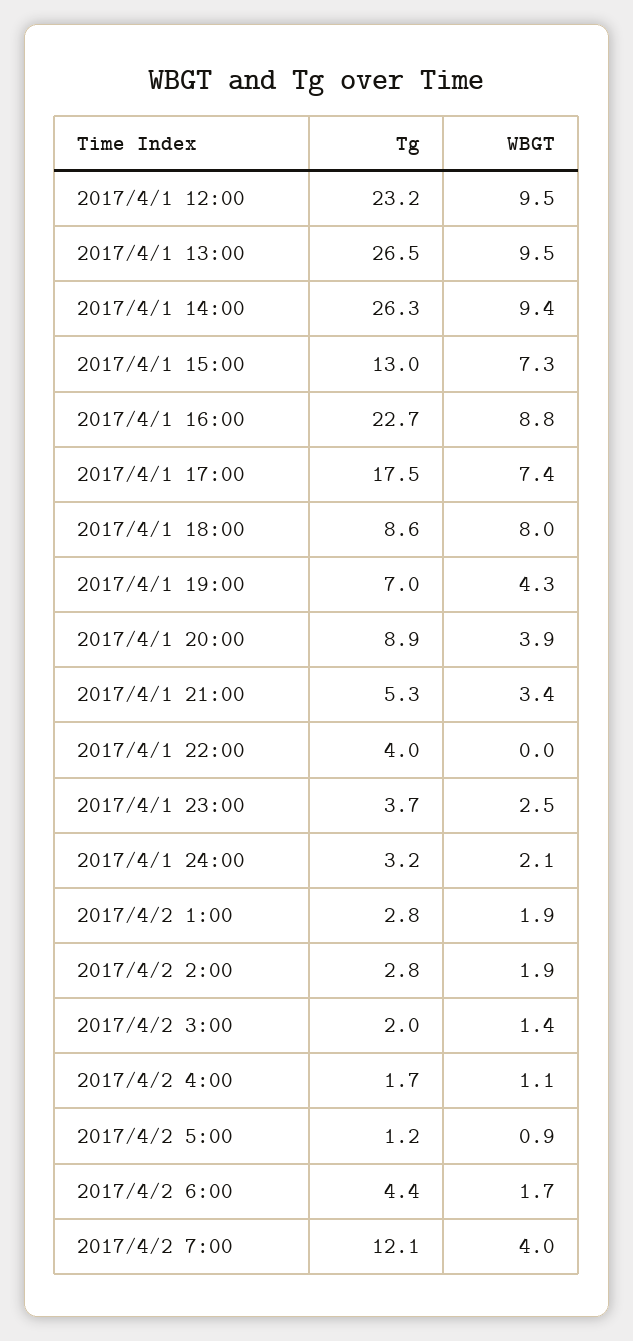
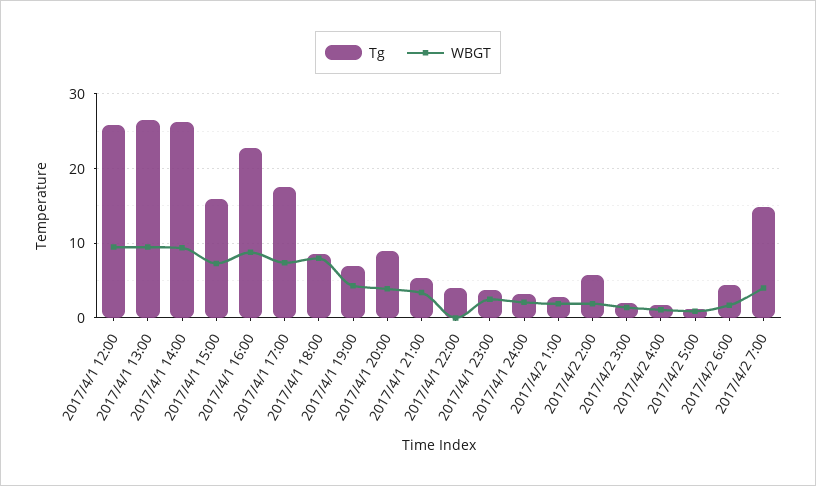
  {
    "Tg": {
-     "2017/4/1 12:00": 23.2,
+     "2017/4/1 12:00": 26,
      "2017/4/1 13:00": 26.5,
      "2017/4/1 14:00": 26.3,
-     "2017/4/1 15:00": 13,
+     "2017/4/1 15:00": 16,
      "2017/4/1 16:00": 22.7,
      "2017/4/1 17:00": 17.5,
      "2017/4/1 18:00": 8.6,
      "2017/4/1 19:00": 7,
      "2017/4/1 20:00": 8.9,
      "2017/4/1 21:00": 5.3,
      "2017/4/1 22:00": 4,
      "2017/4/1 23:00": 3.7,
      "2017/4/1 24:00": 3.2,
      "2017/4/2 1:00": 2.8,
-     "2017/4/2 2:00": 2.8,
+     "2017/4/2 2:00": 6,
      "2017/4/2 3:00": 2,
      "2017/4/2 4:00": 1.7,
      "2017/4/2 5:00": 1.2,
      "2017/4/2 6:00": 4.4,
-     "2017/4/2 7:00": 12.1
+     "2017/4/2 7:00": 15
    },
    "WBGT": {
      "2017/4/1 12:00": 9.5,
      "2017/4/1 13:00": 9.5,
      "2017/4/1 14:00": 9.4,
      "2017/4/1 15:00": 7.3,
      "2017/4/1 16:00": 8.8,
      "2017/4/1 17:00": 7.4,
      "2017/4/1 18:00": 8,
      "2017/4/1 19:00": 4.3,
      "2017/4/1 20:00": 3.9,
      "2017/4/1 21:00": 3.4,
      "2017/4/1 22:00": 0,
      "2017/4/1 23:00": 2.5,
      "2017/4/1 24:00": 2.1,
      "2017/4/2 1:00": 1.9,
      "2017/4/2 2:00": 1.9,
      "2017/4/2 3:00": 1.4,
      "2017/4/2 4:00": 1.1,
      "2017/4/2 5:00": 0.9,
      "2017/4/2 6:00": 1.7,
      "2017/4/2 7:00": 4
    }
  }

